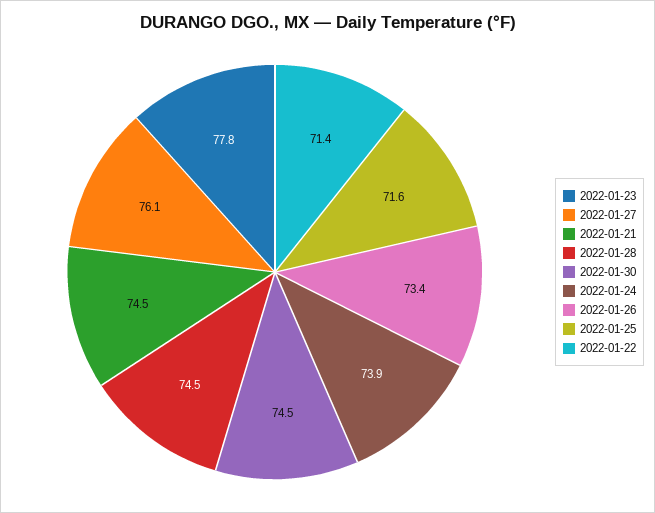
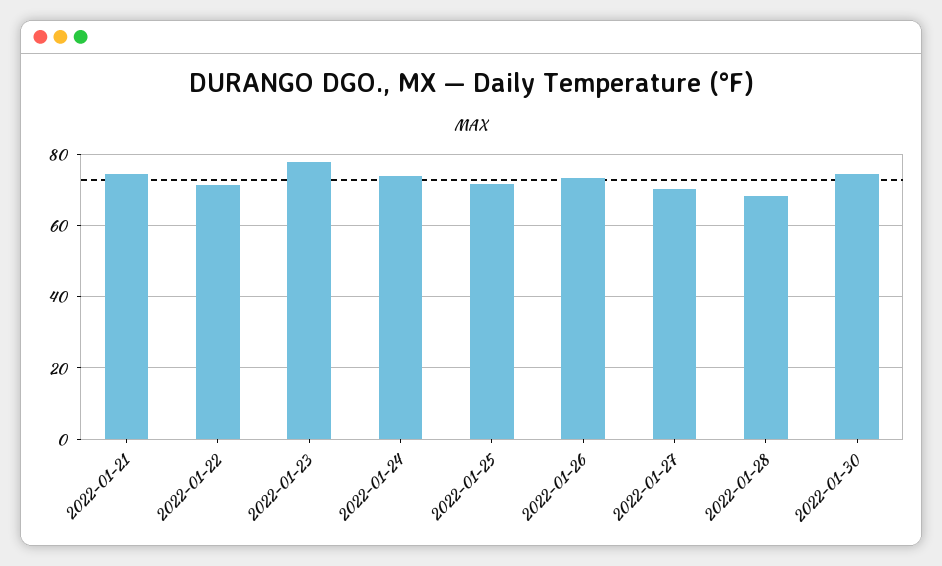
  {
    "2022-01-23": 77.8,
-   "2022-01-27": 76.1,
+   "2022-01-27": 70,
    "2022-01-21": 74.5,
-   "2022-01-28": 74.5,
+   "2022-01-28": 68,
    "2022-01-30": 74.5,
    "2022-01-24": 73.9,
    "2022-01-26": 73.4,
    "2022-01-25": 71.6,
    "2022-01-22": 71.4
  }

